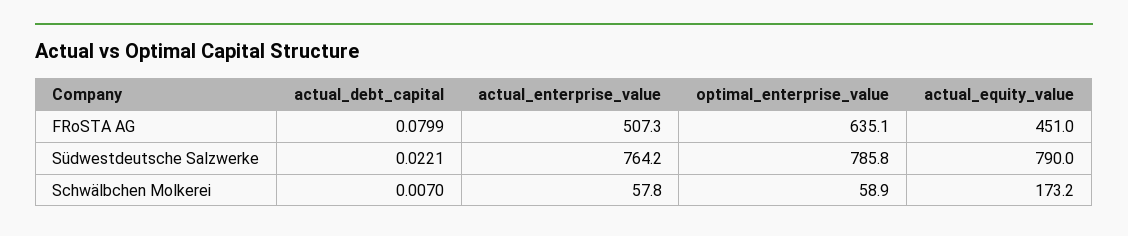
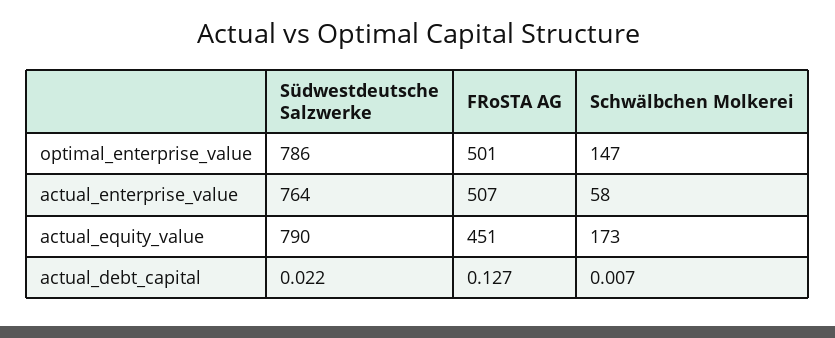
  {
    "actual_debt_capital": {
-     "FRoSTA AG": 0.0799,
+     "FRoSTA AG": 0.127,
      "Südwestdeutsche Salzwerke": 0.0221,
      "Schwälbchen Molkerei": 0.007
    },
    "actual_enterprise_value": {
      "FRoSTA AG": 507.3,
      "Südwestdeutsche Salzwerke": 764.2,
      "Schwälbchen Molkerei": 57.8
    },
    "optimal_enterprise_value": {
-     "FRoSTA AG": 635.1,
+     "FRoSTA AG": 501,
      "Südwestdeutsche Salzwerke": 785.8,
-     "Schwälbchen Molkerei": 58.9
+     "Schwälbchen Molkerei": 147
    },
    "actual_equity_value": {
      "FRoSTA AG": 451,
      "Südwestdeutsche Salzwerke": 790,
      "Schwälbchen Molkerei": 173.2
    }
  }

